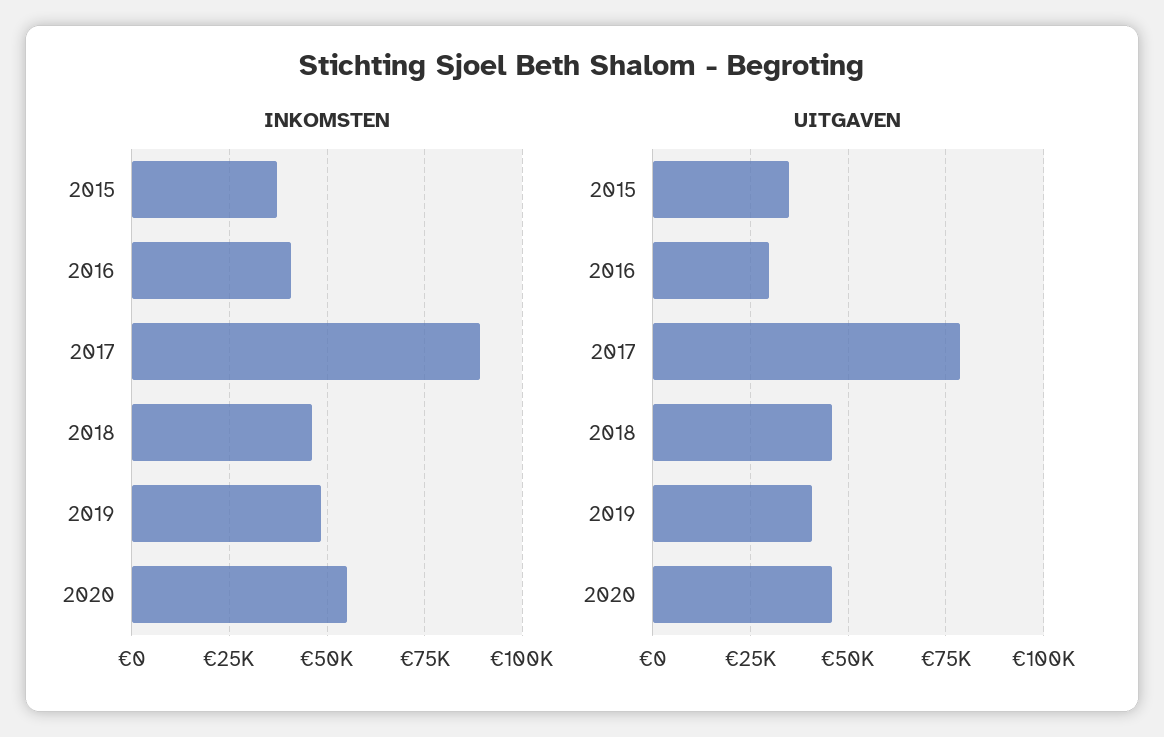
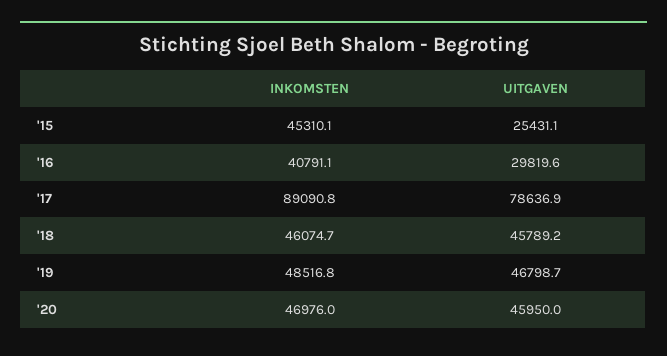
  {
    "INKOMSTEN": {
-     "2015": 37500,
+     "2015": 45310.1,
      "2016": 40791.1,
      "2017": 89090.8,
      "2018": 46074.7,
      "2019": 48516.8,
-     "2020": 55000
+     "2020": 46976
    },
    "UITGAVEN": {
-     "2015": 35000,
+     "2015": 25431.1,
      "2016": 29819.6,
      "2017": 78636.9,
      "2018": 45789.2,
-     "2019": 40000,
+     "2019": 46798.7,
      "2020": 45950
    }
  }

